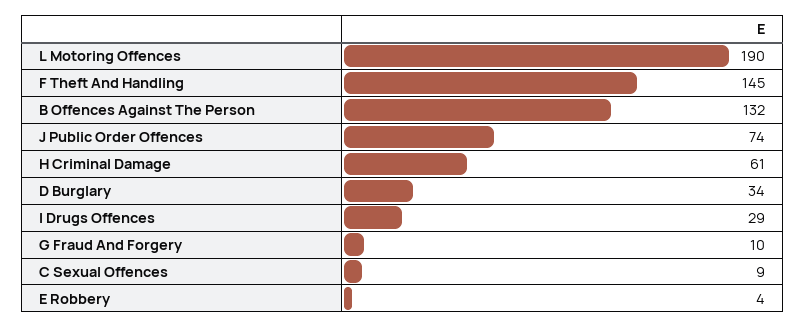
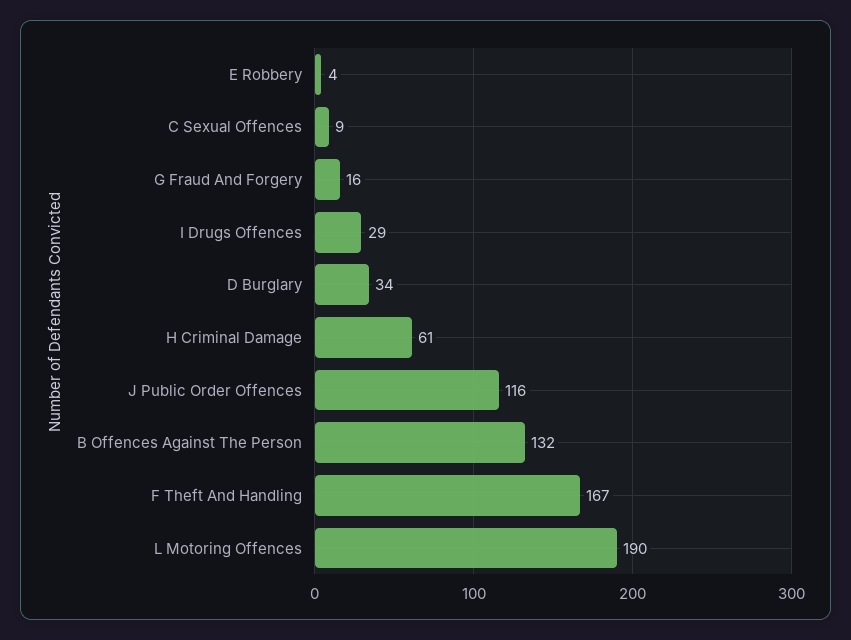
  {
    "L Motoring Offences": 190,
-   "F Theft And Handling": 145,
+   "F Theft And Handling": 167,
    "B Offences Against The Person": 132,
-   "J Public Order Offences": 74,
+   "J Public Order Offences": 116,
    "H Criminal Damage": 61,
    "D Burglary": 34,
    "I Drugs Offences": 29,
-   "G Fraud And Forgery": 10,
+   "G Fraud And Forgery": 16,
    "C Sexual Offences": 9,
    "E Robbery": 4
  }

